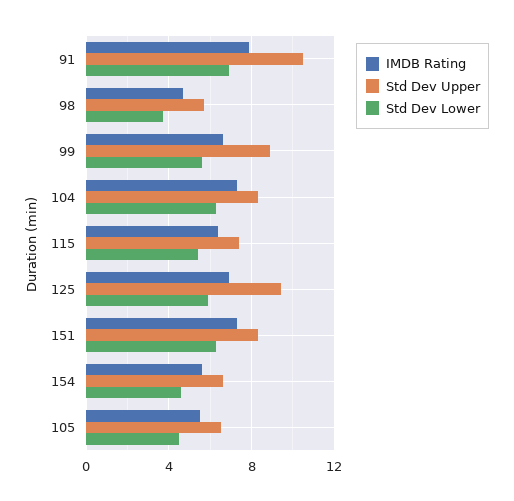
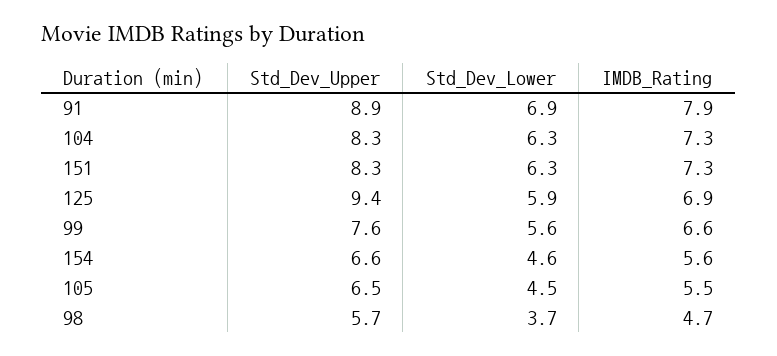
  {
    "IMDB Rating": {
      "91": 7.9,
      "98": 4.7,
      "99": 6.6,
      "104": 7.3,
-     "115": 6.5,
      "125": 6.9,
      "151": 7.3,
      "154": 5.6,
      "105": 5.5
    },
    "Std Dev Upper": {
-     "91": 10.5,
+     "91": 8.9,
      "98": 5.7,
-     "99": 9,
+     "99": 7.6,
      "104": 8.3,
-     "115": 7.5,
      "125": 9.4,
      "151": 8.3,
      "154": 6.6,
      "105": 6.5
    },
    "Std Dev Lower": {
      "91": 6.9,
      "98": 3.7,
      "99": 5.6,
      "104": 6.3,
-     "115": 5.5,
      "125": 5.9,
      "151": 6.3,
      "154": 4.6,
      "105": 4.5
    }
  }

